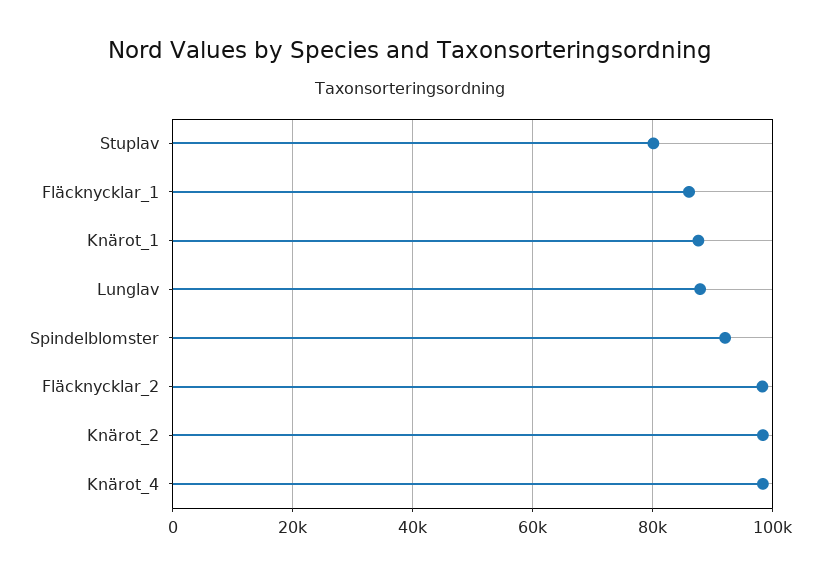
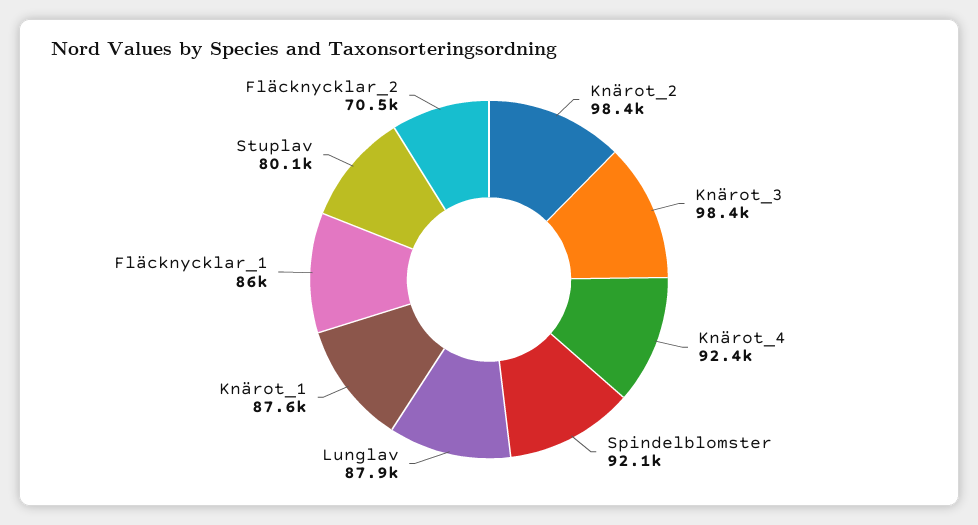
  {
    "Stuplav": 80100,
    "Fläcknycklar_1": 86000,
    "Knärot_1": 87600,
    "Lunglav": 87900,
    "Spindelblomster": 92100,
-   "Fläcknycklar_2": 98000,
+   "Fläcknycklar_2": 70500,
    "Knärot_2": 98400,
-   "Knärot_4": 98000
+   "Knärot_4": 92400,
+   "Knärot_3": 98400
  }

